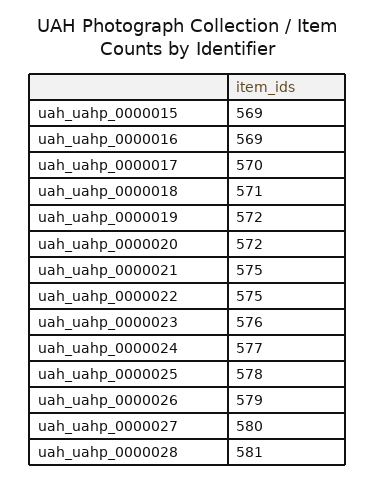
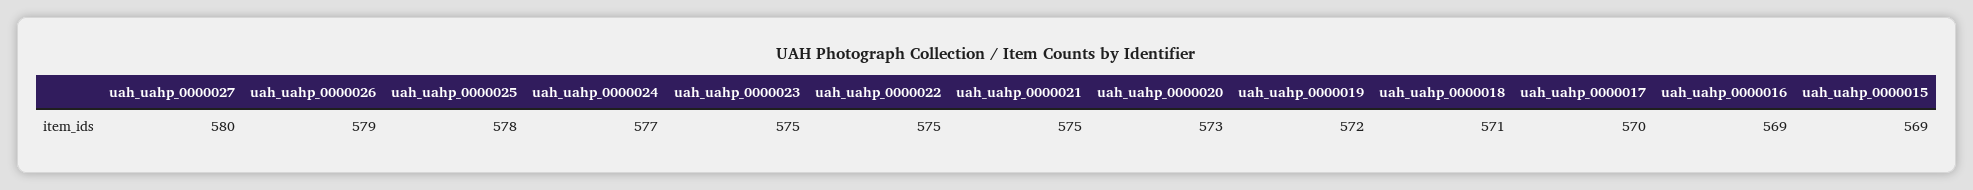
  {
    "uah_uahp_0000015": 569,
    "uah_uahp_0000016": 569,
    "uah_uahp_0000017": 570,
    "uah_uahp_0000018": 571,
    "uah_uahp_0000019": 572,
-   "uah_uahp_0000020": 572,
+   "uah_uahp_0000020": 573,
    "uah_uahp_0000021": 575,
    "uah_uahp_0000022": 575,
-   "uah_uahp_0000023": 576,
+   "uah_uahp_0000023": 575,
    "uah_uahp_0000024": 577,
    "uah_uahp_0000025": 578,
    "uah_uahp_0000026": 579,
-   "uah_uahp_0000027": 580,
+   "uah_uahp_0000027": 580
-   "uah_uahp_0000028": 581
  }

